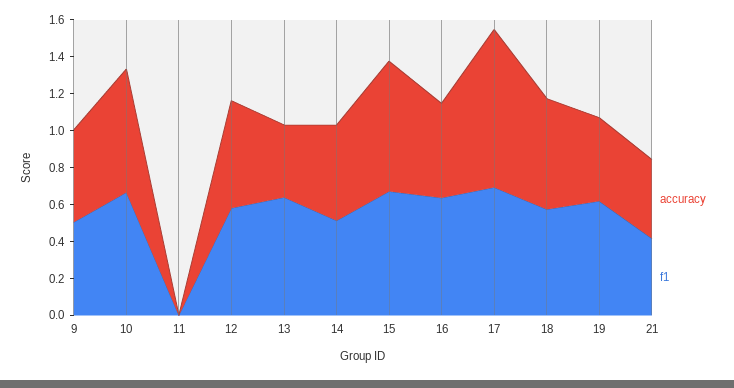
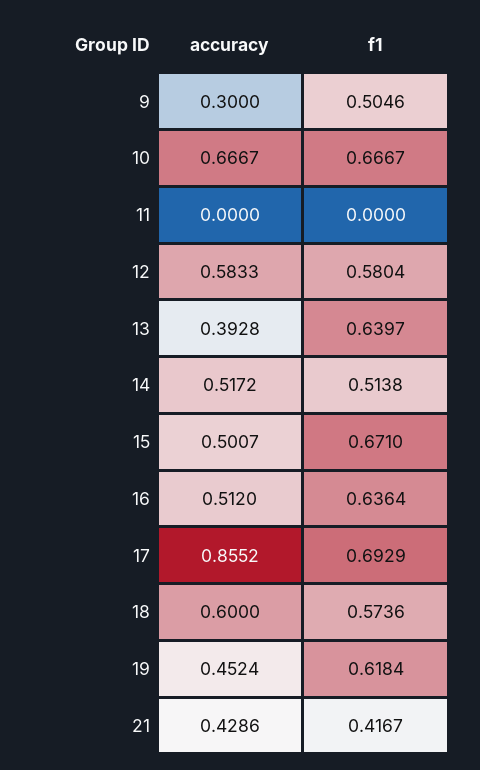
  {
    "accuracy": {
-     "9": 0.5,
+     "9": 0.3,
      "10": 0.6667,
      "11": 0,
      "12": 0.5833,
      "13": 0.3928,
      "14": 0.5172,
-     "15": 0.7,
+     "15": 0.5007,
      "16": 0.512,
      "17": 0.8552,
      "18": 0.6,
      "19": 0.4524,
      "21": 0.4286
    },
    "f1": {
      "9": 0.5046,
      "10": 0.6667,
      "11": 0,
      "12": 0.5804,
      "13": 0.6397,
      "14": 0.5138,
      "15": 0.671,
      "16": 0.6364,
      "17": 0.6929,
      "18": 0.5736,
      "19": 0.6184,
      "21": 0.4167
    }
  }

